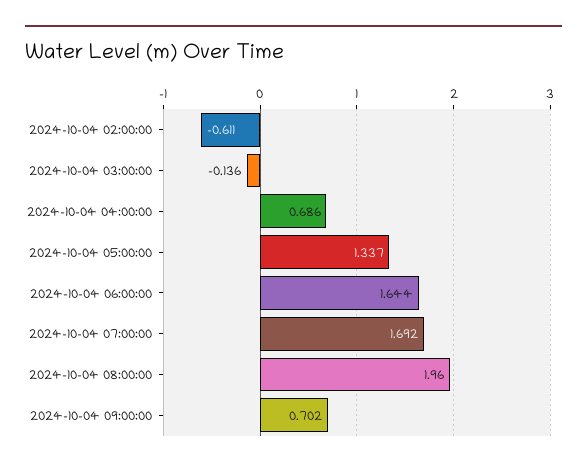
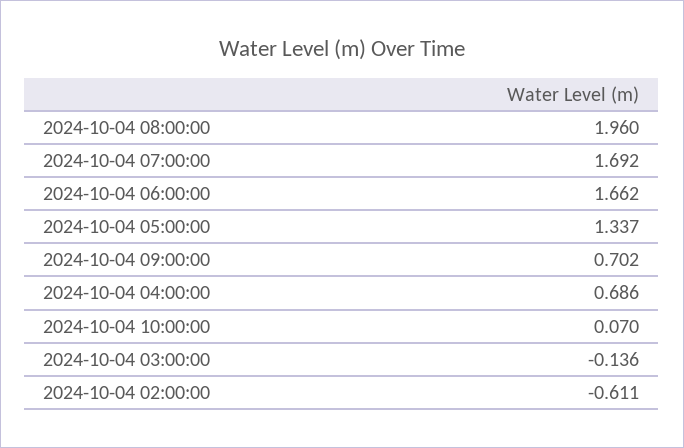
  {
    "2024-10-04 02:00:00": -0.611,
    "2024-10-04 03:00:00": -0.136,
    "2024-10-04 04:00:00": 0.686,
    "2024-10-04 05:00:00": 1.337,
-   "2024-10-04 06:00:00": 1.644,
+   "2024-10-04 06:00:00": 1.662,
    "2024-10-04 07:00:00": 1.692,
    "2024-10-04 08:00:00": 1.96,
-   "2024-10-04 09:00:00": 0.702
+   "2024-10-04 09:00:00": 0.702,
+   "2024-10-04 10:00:00": 0.07
  }

